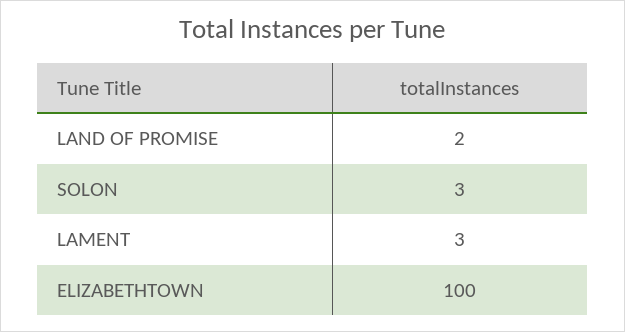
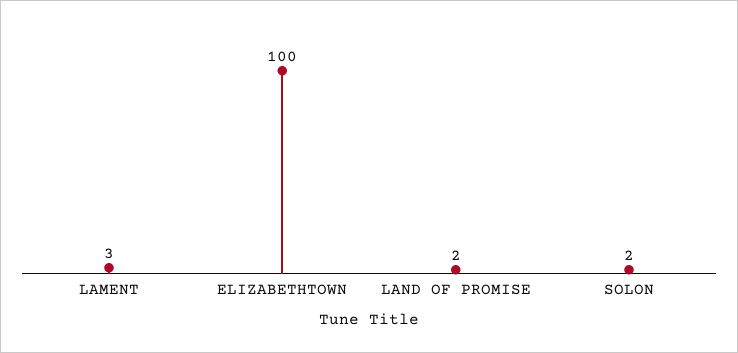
  {
    "LAND OF PROMISE": 2,
-   "SOLON": 3,
+   "SOLON": 2,
    "LAMENT": 3,
    "ELIZABETHTOWN": 100
  }

